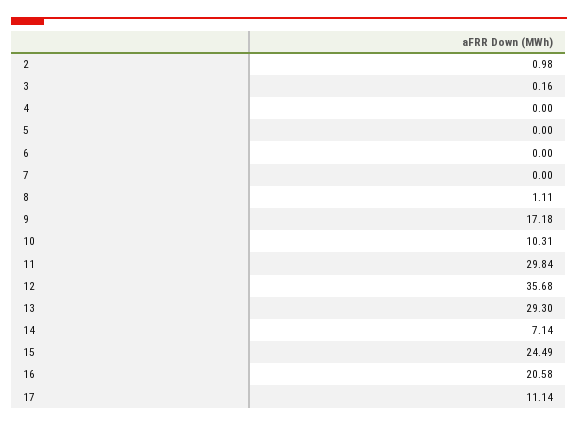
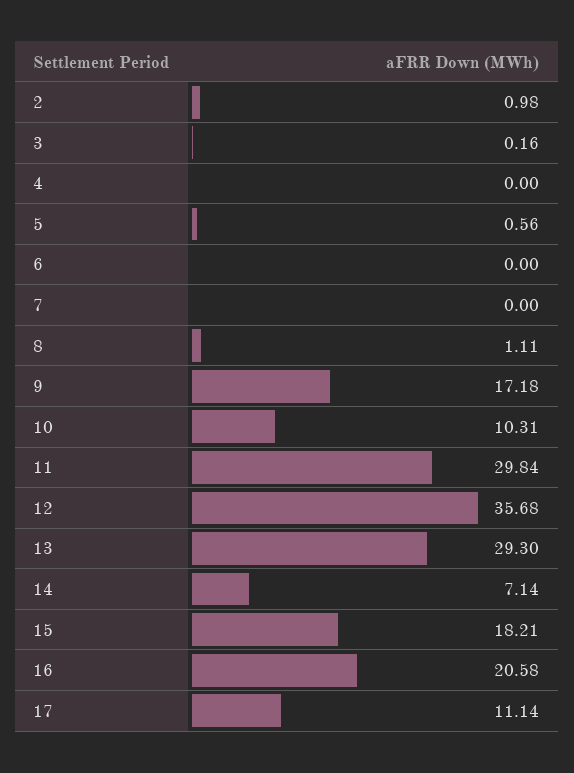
  {
    "2": 0.98,
    "3": 0.16,
    "4": 0,
-   "5": 0,
+   "5": 0.56,
    "6": 0,
    "7": 0,
    "8": 1.11,
    "9": 17.18,
    "10": 10.31,
    "11": 29.84,
    "12": 35.68,
    "13": 29.3,
    "14": 7.14,
-   "15": 24.49,
+   "15": 18.21,
    "16": 20.58,
    "17": 11.14
  }

